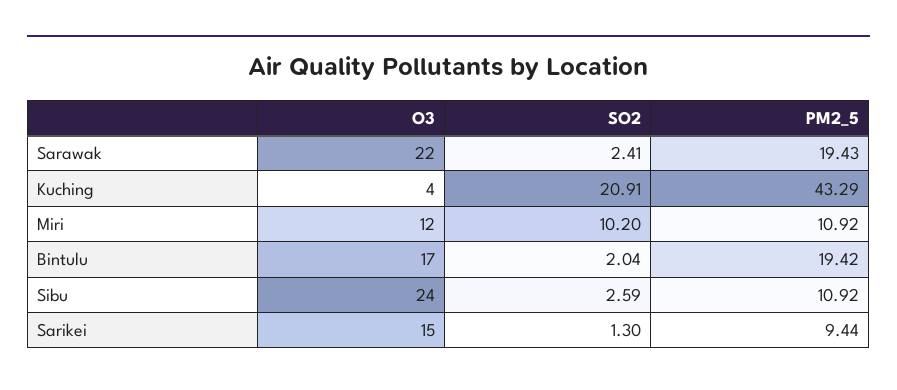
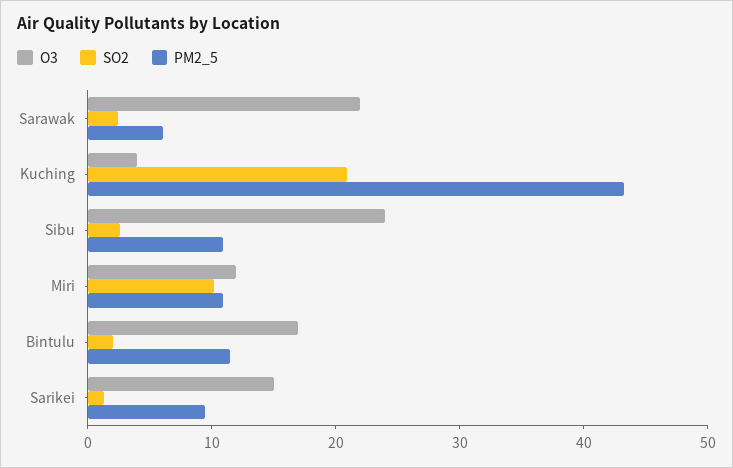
  {
    "O3": {
      "Sarawak": 22,
      "Kuching": 4,
      "Miri": 12,
      "Bintulu": 17,
      "Sibu": 24,
      "Sarikei": 15
    },
    "SO2": {
      "Sarawak": 2.41,
      "Kuching": 20.91,
      "Miri": 10.2,
      "Bintulu": 2.04,
      "Sibu": 2.59,
      "Sarikei": 1.3
    },
    "PM2_5": {
-     "Sarawak": 19.43,
+     "Sarawak": 6,
      "Kuching": 43.29,
      "Miri": 10.92,
-     "Bintulu": 19.42,
+     "Bintulu": 12,
      "Sibu": 10.92,
      "Sarikei": 9.44
    }
  }

